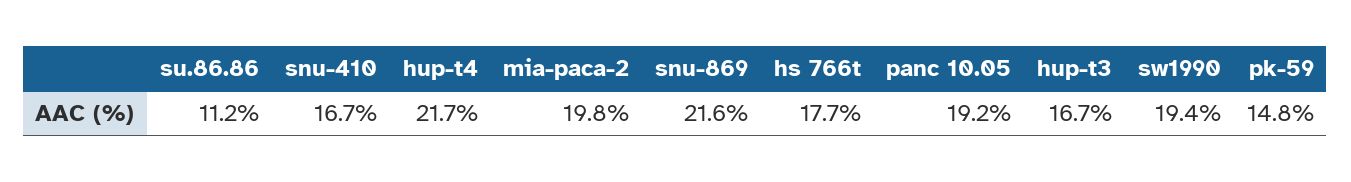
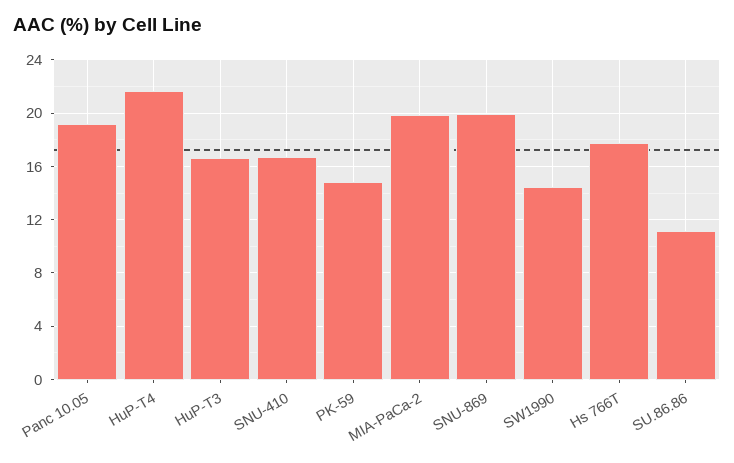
  {
    "su.86.86": 11.2,
    "snu-410": 16.7,
    "hup-t4": 21.7,
    "mia-paca-2": 19.8,
-   "snu-869": 21.6,
+   "snu-869": 20,
    "hs 766t": 17.7,
    "panc 10.05": 19.2,
    "hup-t3": 16.7,
-   "sw1990": 19.4,
+   "sw1990": 14.5,
    "pk-59": 14.8
  }

